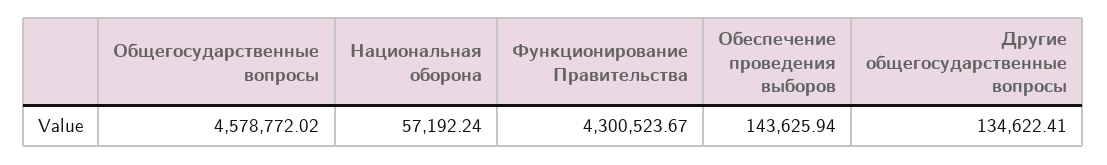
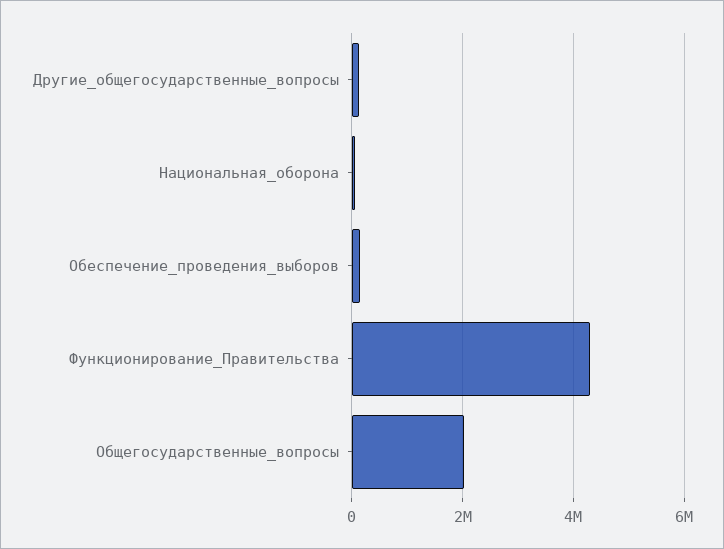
  {
-   "Общегосударственные вопросы": 4578772.02,
+   "Общегосударственные вопросы": 2000000,
    "Национальная оборона": 57192.24,
    "Функционирование Правительства": 4300523.67,
    "Обеспечение проведения выборов": 143625.94,
    "Другие общегосударственные вопросы": 134622.41
  }

